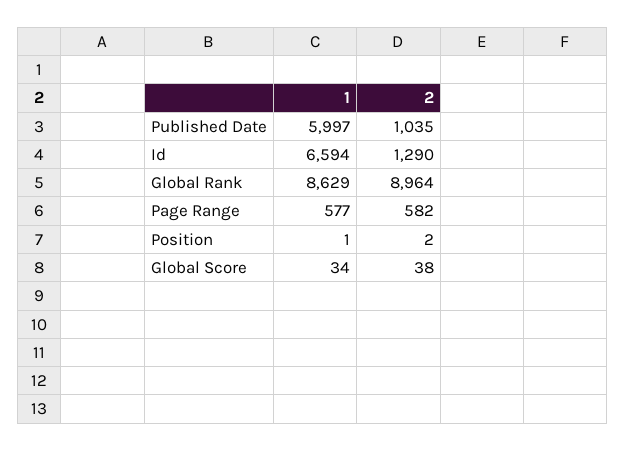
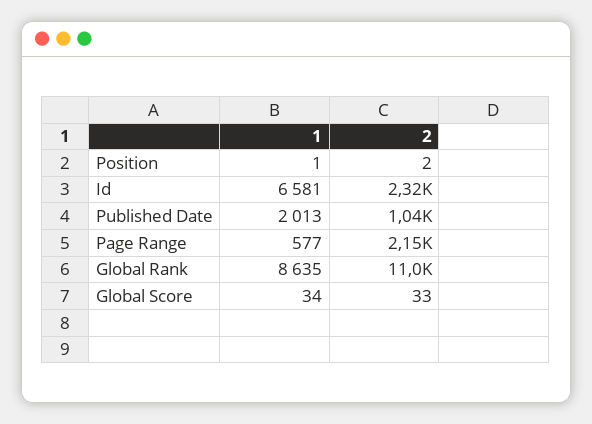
  {
    "1": {
-     "Published Date": 5997,
+     "Published Date": 2013,
-     "Id": 6594,
+     "Id": 6581,
-     "Global Rank": 8629,
+     "Global Rank": 8635,
      "Page Range": 577,
      "Position": 1,
      "Global Score": 34
    },
    "2": {
      "Published Date": 1035,
-     "Id": 1290,
+     "Id": 2320,
-     "Global Rank": 8964,
+     "Global Rank": 11000,
-     "Page Range": 582,
+     "Page Range": 2150,
      "Position": 2,
-     "Global Score": 38
+     "Global Score": 33
    }
  }

